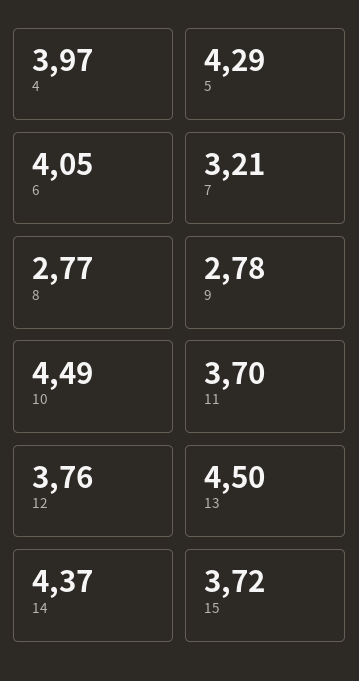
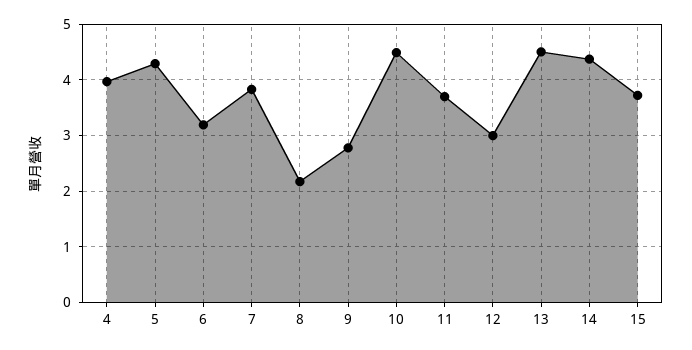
  {
    "4": 3.97,
    "5": 4.29,
-   "6": 4.05,
+   "6": 3.2,
-   "7": 3.21,
+   "7": 3.8,
-   "8": 2.77,
+   "8": 2.2,
    "9": 2.78,
    "10": 4.49,
    "11": 3.7,
-   "12": 3.76,
+   "12": 3,
    "13": 4.5,
    "14": 4.37,
    "15": 3.72
  }

